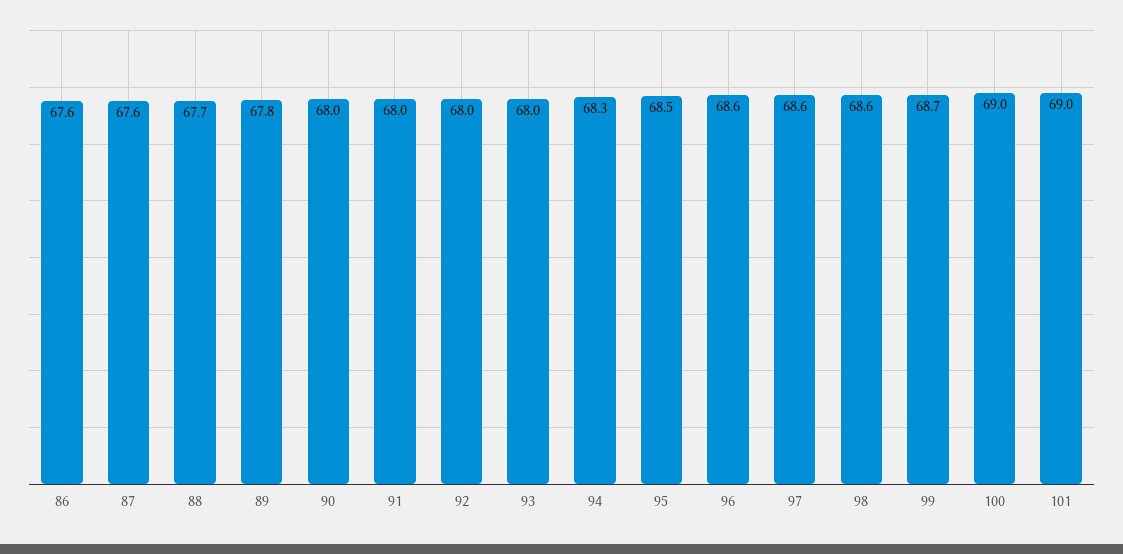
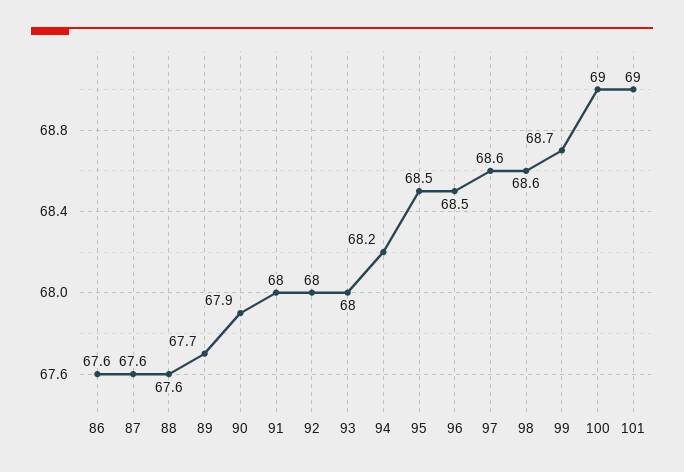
  {
    "86": 67.6,
    "87": 67.6,
-   "88": 67.7,
+   "88": 67.6,
-   "89": 67.8,
+   "89": 67.7,
-   "90": 68,
+   "90": 67.9,
    "91": 68,
    "92": 68,
    "93": 68,
-   "94": 68.3,
+   "94": 68.2,
    "95": 68.5,
-   "96": 68.6,
+   "96": 68.5,
    "97": 68.6,
    "98": 68.6,
    "99": 68.7,
    "100": 69,
    "101": 69
  }

